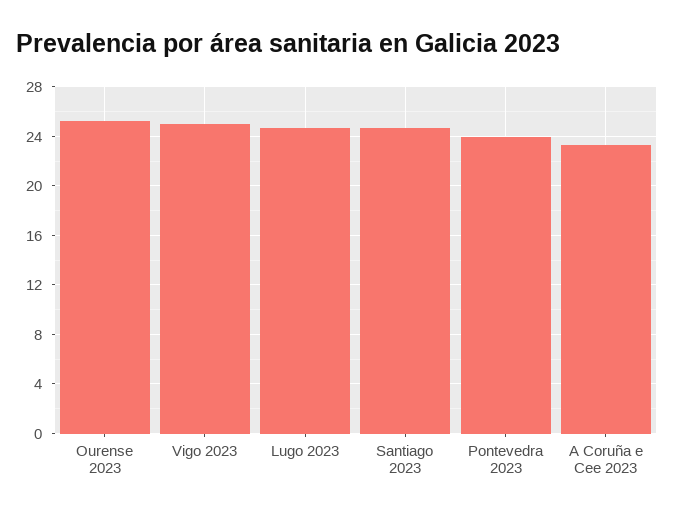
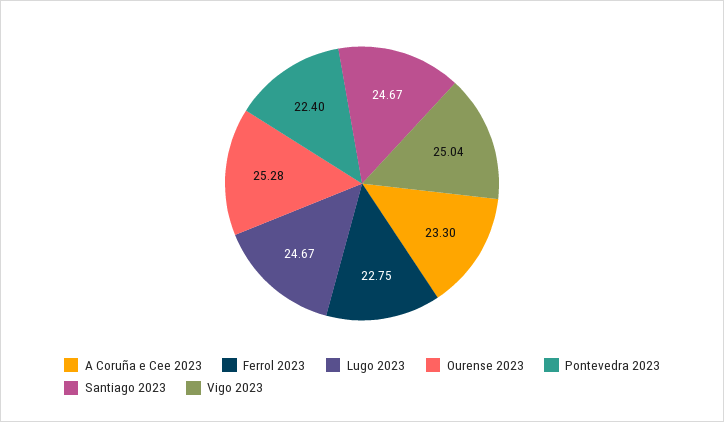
  {
    "Ourense 2023": 25.28,
    "Vigo 2023": 25.04,
    "Lugo 2023": 24.67,
    "Santiago 2023": 24.67,
-   "Pontevedra 2023": 24,
+   "Pontevedra 2023": 22.4,
-   "A Coruña e Cee 2023": 23.3
+   "A Coruña e Cee 2023": 23.3,
+   "Ferrol 2023": 22.75
  }

